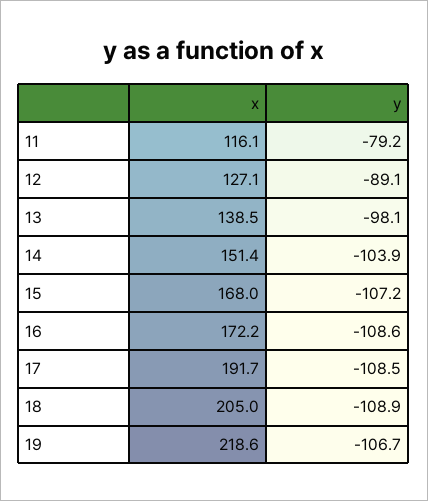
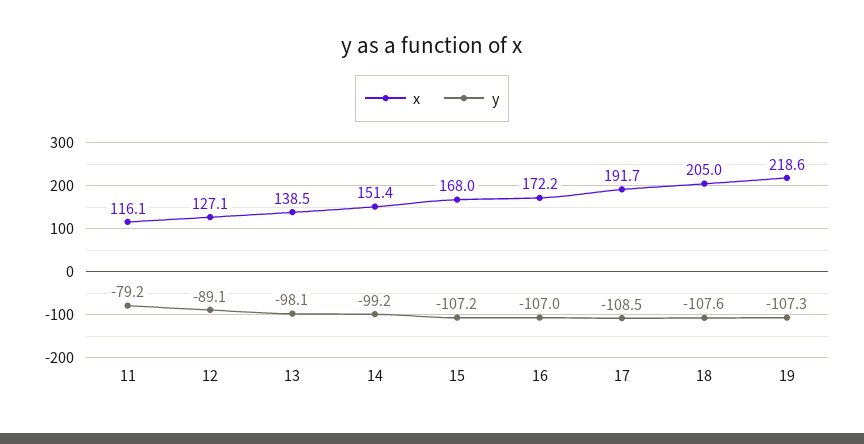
  {
    "x": {
      "11": 116.1,
      "12": 127.1,
      "13": 138.5,
      "14": 151.4,
      "15": 168,
      "16": 172.2,
      "17": 191.7,
      "18": 205,
      "19": 218.6
    },
    "y": {
      "11": -79.2,
      "12": -89.1,
      "13": -98.1,
-     "14": -103.9,
+     "14": -99.2,
      "15": -107.2,
-     "16": -108.6,
+     "16": -107,
      "17": -108.5,
-     "18": -108.9,
+     "18": -107.6,
-     "19": -106.7
+     "19": -107.3
    }
  }

